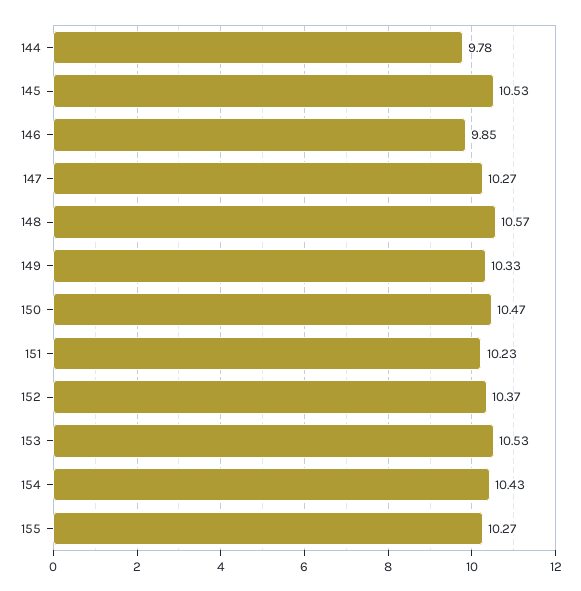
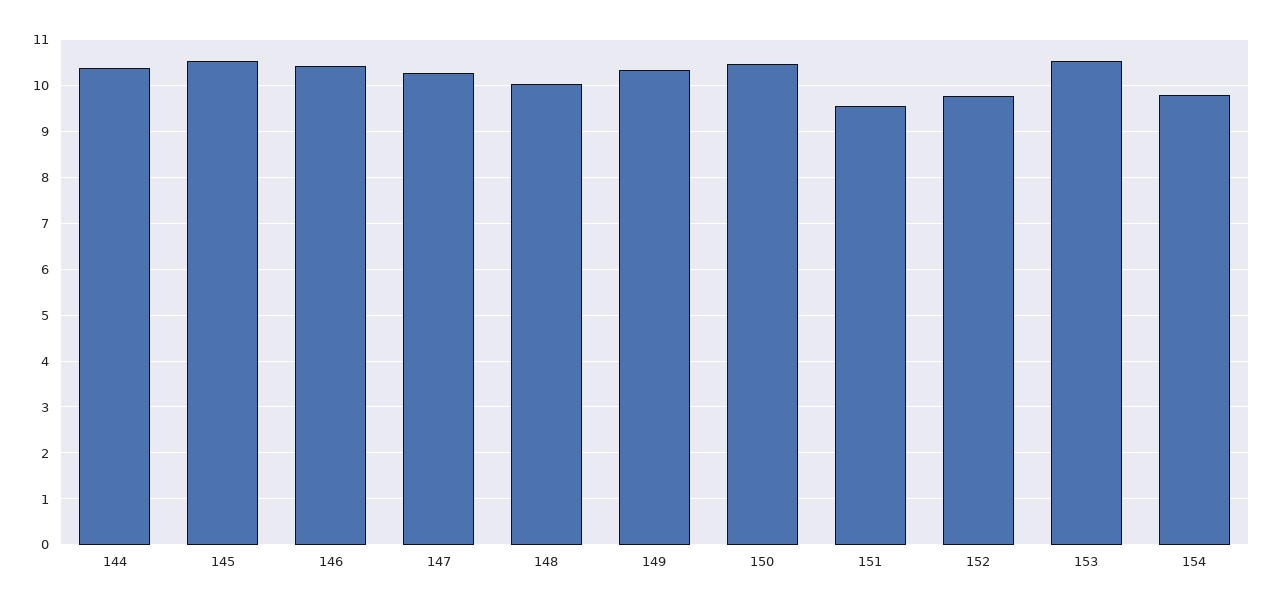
  {
-   "144": 9.78,
+   "144": 10.4,
    "145": 10.53,
-   "146": 9.85,
+   "146": 10.4,
    "147": 10.27,
-   "148": 10.57,
+   "148": 10,
    "149": 10.33,
    "150": 10.47,
-   "151": 10.23,
+   "151": 9.6,
-   "152": 10.37,
+   "152": 9.8,
    "153": 10.53,
-   "154": 10.43,
+   "154": 9.8
-   "155": 10.27
  }

